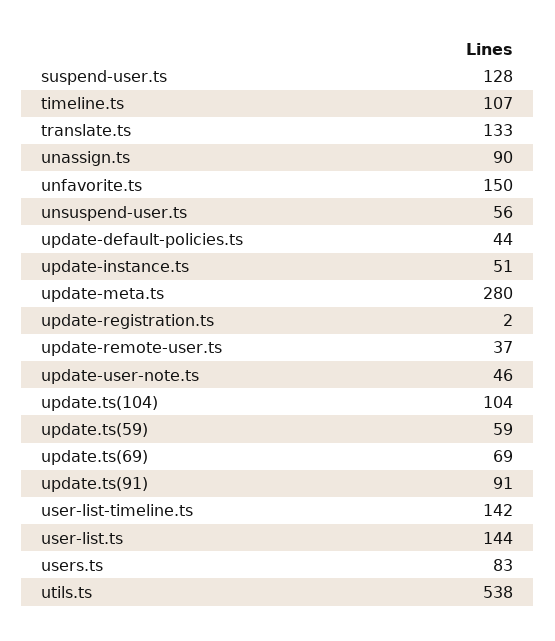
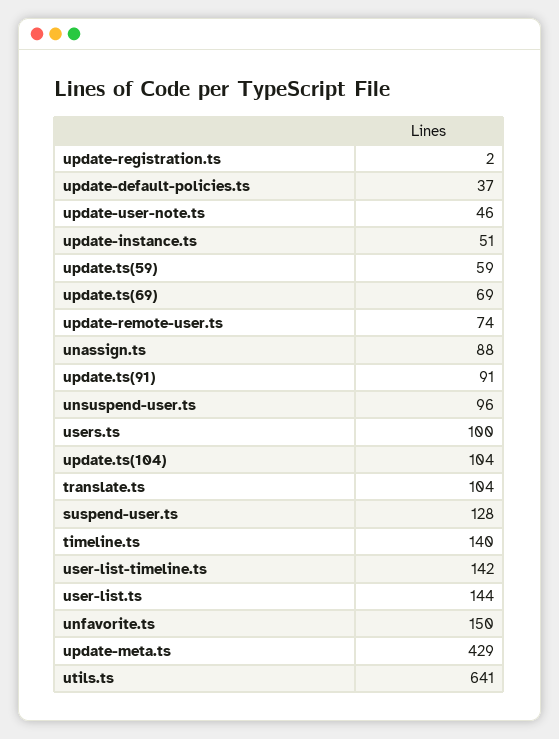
  {
    "suspend-user.ts": 128,
-   "timeline.ts": 107,
+   "timeline.ts": 140,
-   "translate.ts": 133,
+   "translate.ts": 104,
-   "unassign.ts": 90,
+   "unassign.ts": 88,
    "unfavorite.ts": 150,
-   "unsuspend-user.ts": 56,
+   "unsuspend-user.ts": 96,
-   "update-default-policies.ts": 44,
+   "update-default-policies.ts": 37,
    "update-instance.ts": 51,
-   "update-meta.ts": 280,
+   "update-meta.ts": 429,
    "update-registration.ts": 2,
-   "update-remote-user.ts": 37,
+   "update-remote-user.ts": 74,
    "update-user-note.ts": 46,
    "update.ts(104)": 104,
    "update.ts(59)": 59,
    "update.ts(69)": 69,
    "update.ts(91)": 91,
    "user-list-timeline.ts": 142,
    "user-list.ts": 144,
-   "users.ts": 83,
+   "users.ts": 100,
-   "utils.ts": 538
+   "utils.ts": 641
  }

